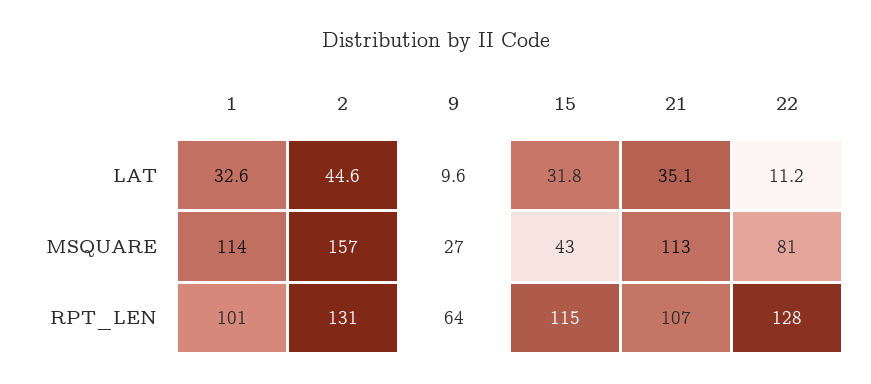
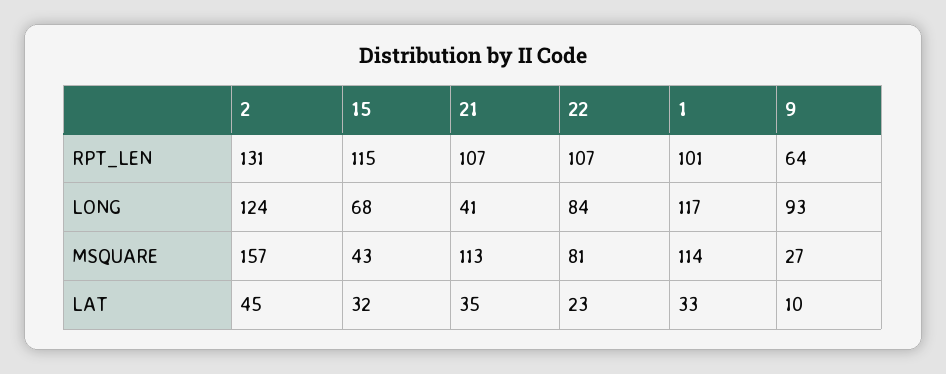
  {
    "1": {
      "LAT": 32.6,
      "MSQUARE": 114,
-     "RPT_LEN": 101
+     "RPT_LEN": 101,
+     "LONG": 117
    },
    "2": {
      "LAT": 44.6,
      "MSQUARE": 157,
-     "RPT_LEN": 131
+     "RPT_LEN": 131,
+     "LONG": 124
    },
    "9": {
      "LAT": 9.6,
      "MSQUARE": 27,
-     "RPT_LEN": 64
+     "RPT_LEN": 64,
+     "LONG": 93
    },
    "15": {
      "LAT": 31.8,
      "MSQUARE": 43,
-     "RPT_LEN": 115
+     "RPT_LEN": 115,
+     "LONG": 68
    },
    "21": {
      "LAT": 35.1,
      "MSQUARE": 113,
-     "RPT_LEN": 107
+     "RPT_LEN": 107,
+     "LONG": 41
    },
    "22": {
-     "LAT": 11.2,
+     "LAT": 23,
      "MSQUARE": 81,
-     "RPT_LEN": 128
+     "RPT_LEN": 107,
+     "LONG": 84
    }
  }

